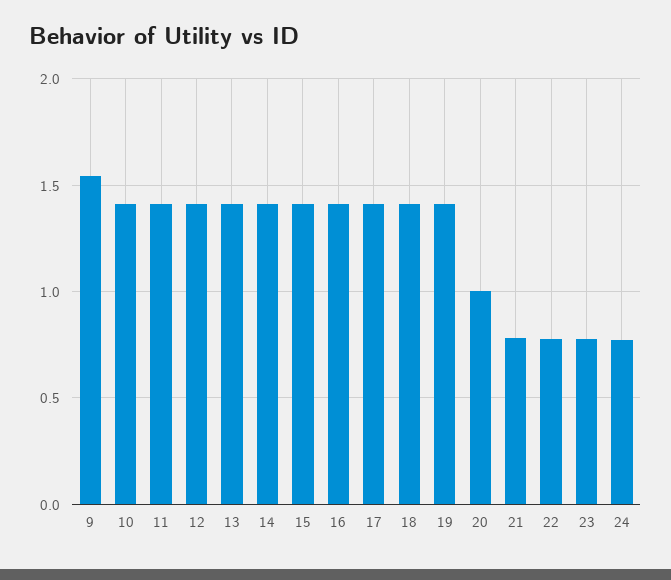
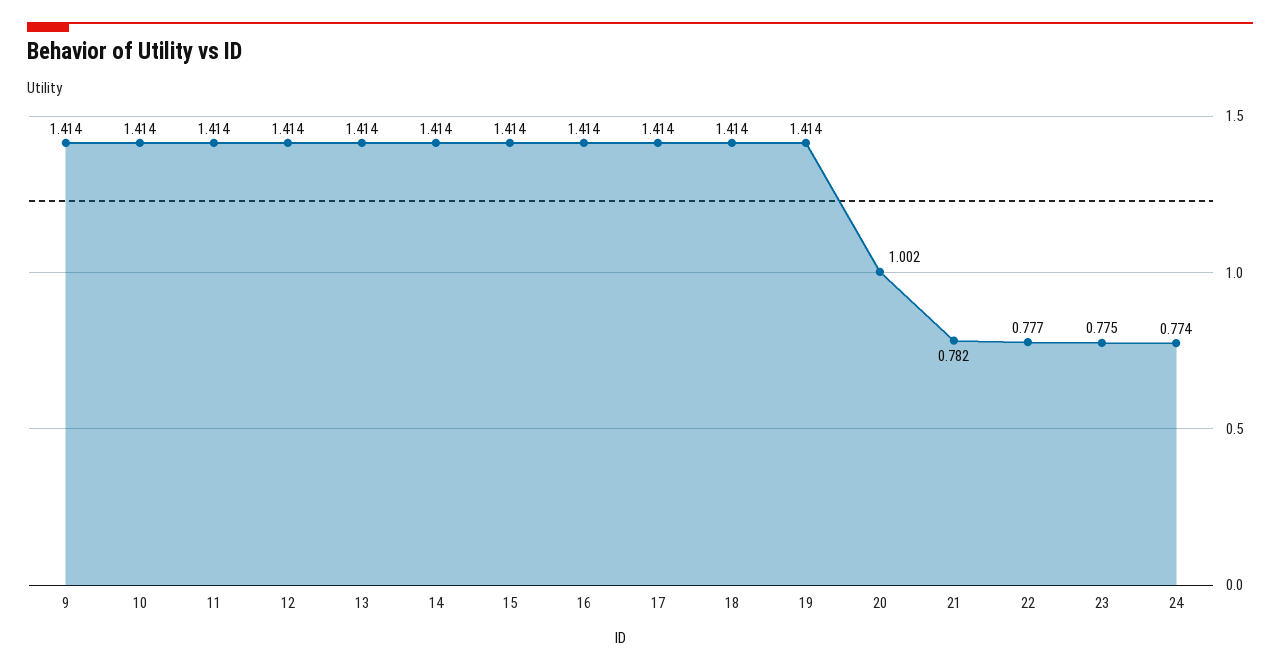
  {
-   "9": 1.55,
+   "9": 1.414,
    "10": 1.414,
    "11": 1.414,
    "12": 1.414,
    "13": 1.414,
    "14": 1.414,
    "15": 1.414,
    "16": 1.414,
    "17": 1.414,
    "18": 1.414,
    "19": 1.414,
    "20": 1.002,
    "21": 0.782,
    "22": 0.777,
    "23": 0.775,
    "24": 0.774
  }

